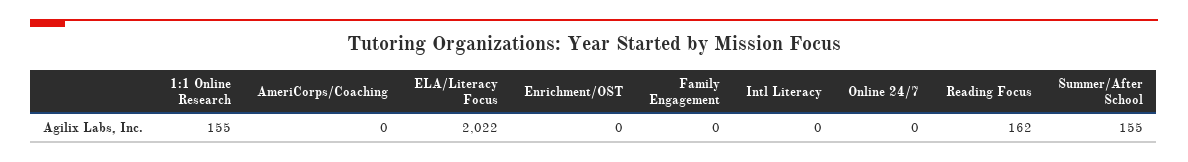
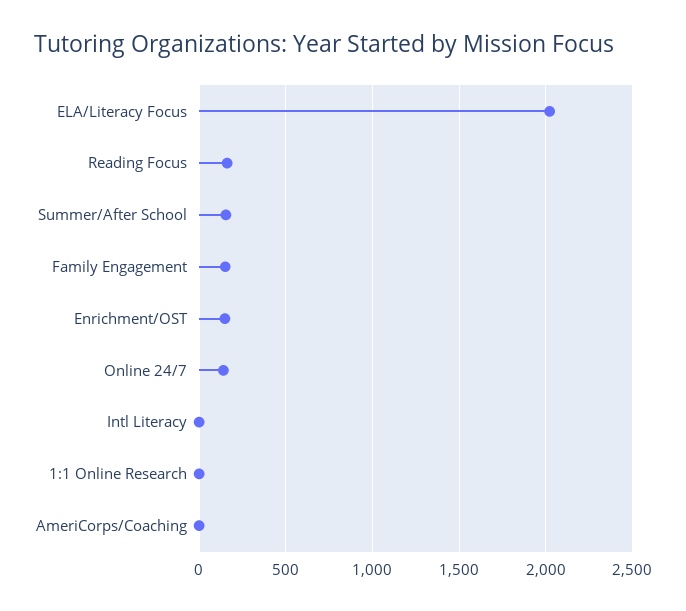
  {
-   "1:1 Online Research": 155,
+   "1:1 Online Research": 0,
    "AmeriCorps/Coaching": 0,
    "ELA/Literacy Focus": 2022,
-   "Enrichment/OST": 0,
+   "Enrichment/OST": 150,
-   "Family Engagement": 0,
+   "Family Engagement": 150,
    "Intl Literacy": 0,
-   "Online 24/7": 0,
+   "Online 24/7": 150,
    "Reading Focus": 162,
    "Summer/After School": 155
  }

